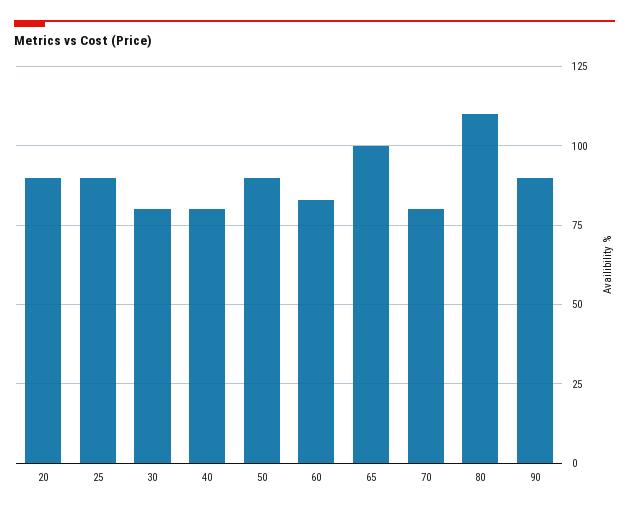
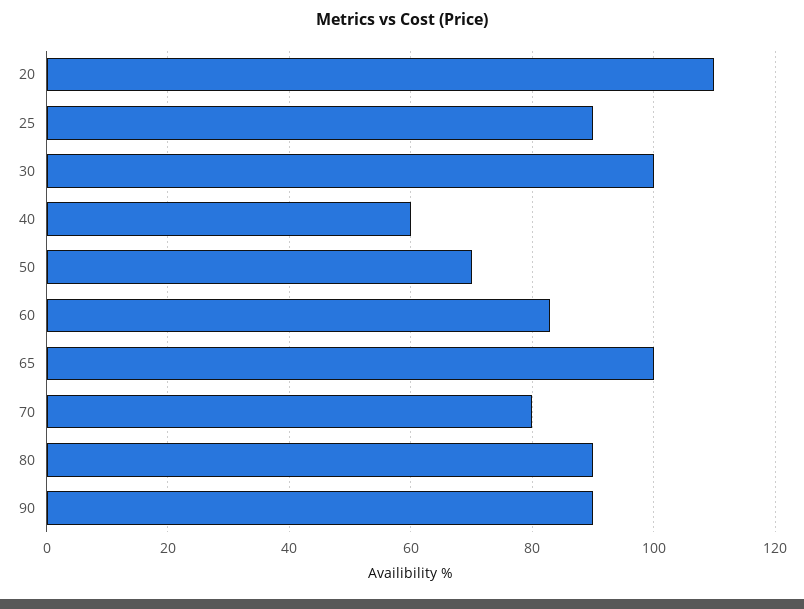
  {
-   "20": 90,
+   "20": 110,
    "25": 90,
-   "30": 80,
+   "30": 100,
-   "40": 80,
+   "40": 60,
-   "50": 90,
+   "50": 70,
    "60": 85,
    "65": 100,
    "70": 80,
-   "80": 110,
+   "80": 90,
    "90": 90
  }

